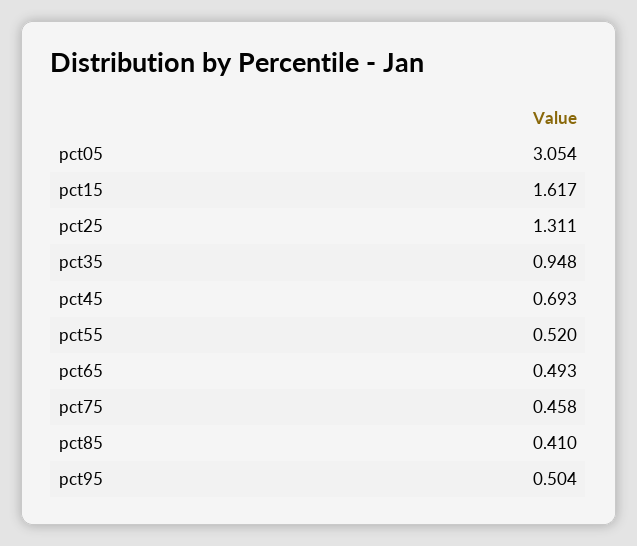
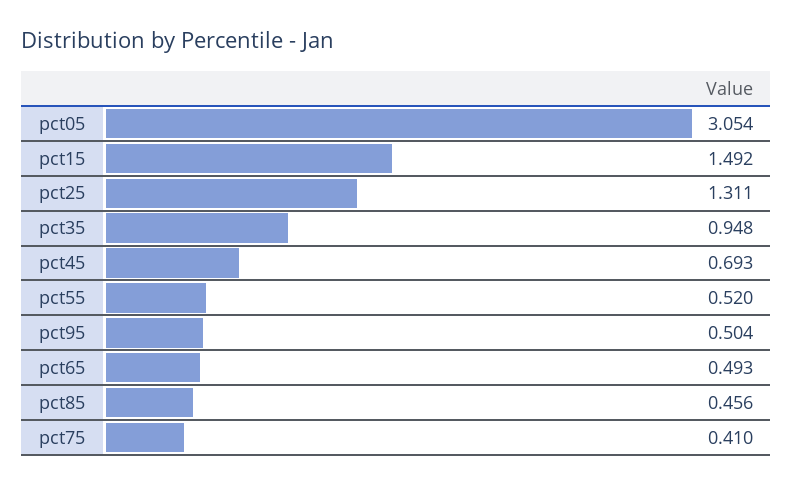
  {
    "pct05": 3.054,
-   "pct15": 1.617,
+   "pct15": 1.492,
    "pct25": 1.311,
    "pct35": 0.948,
    "pct45": 0.693,
    "pct55": 0.52,
    "pct65": 0.493,
-   "pct75": 0.458,
+   "pct75": 0.41,
-   "pct85": 0.41,
+   "pct85": 0.456,
    "pct95": 0.504
  }

